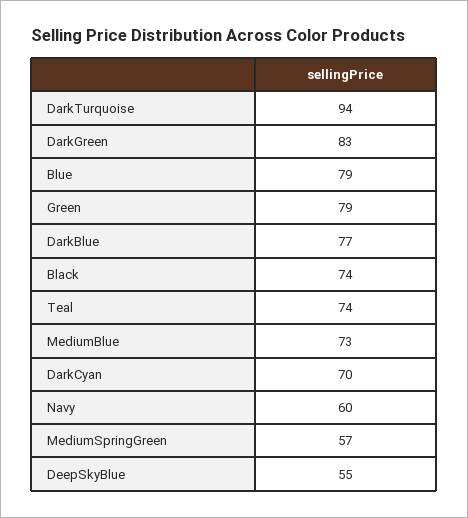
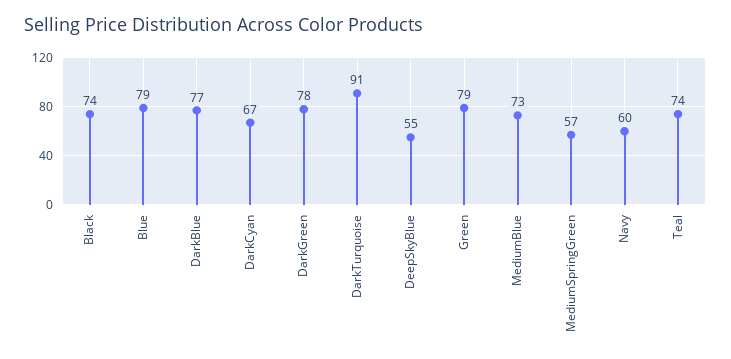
  {
-   "DarkTurquoise": 94,
+   "DarkTurquoise": 91,
-   "DarkGreen": 83,
+   "DarkGreen": 78,
    "Blue": 79,
    "Green": 79,
    "DarkBlue": 77,
    "Black": 74,
    "Teal": 74,
    "MediumBlue": 73,
-   "DarkCyan": 70,
+   "DarkCyan": 67,
    "Navy": 60,
    "MediumSpringGreen": 57,
    "DeepSkyBlue": 55
  }

